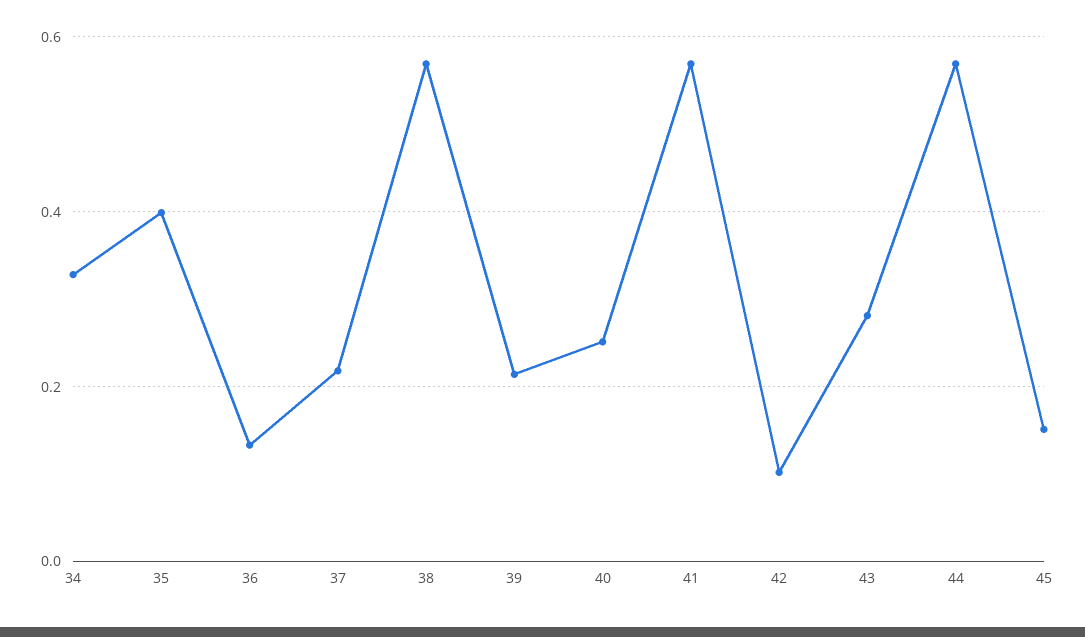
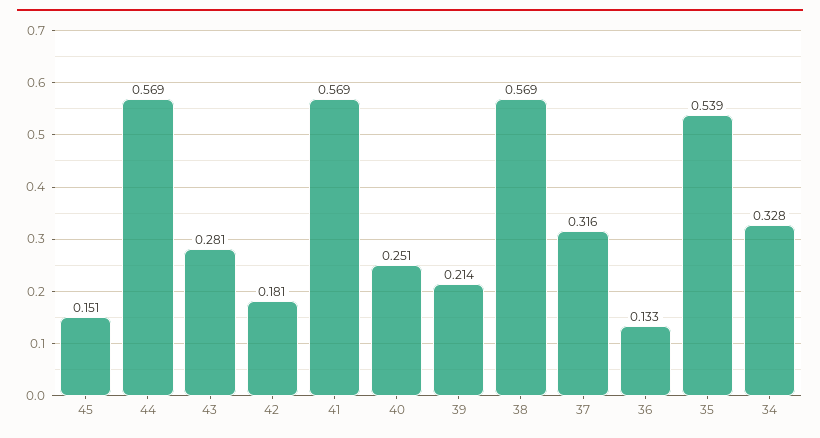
  {
    "34": 0.328,
-   "35": 0.4,
+   "35": 0.539,
    "36": 0.133,
-   "37": 0.22,
+   "37": 0.316,
    "38": 0.569,
    "39": 0.214,
    "40": 0.251,
    "41": 0.569,
-   "42": 0.1,
+   "42": 0.181,
    "43": 0.281,
    "44": 0.569,
    "45": 0.151
  }

